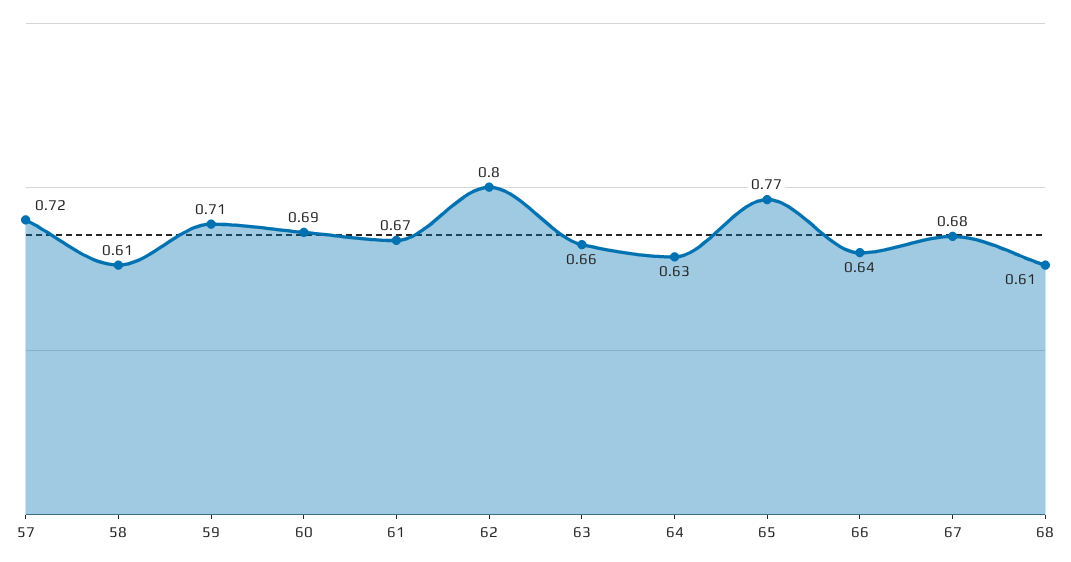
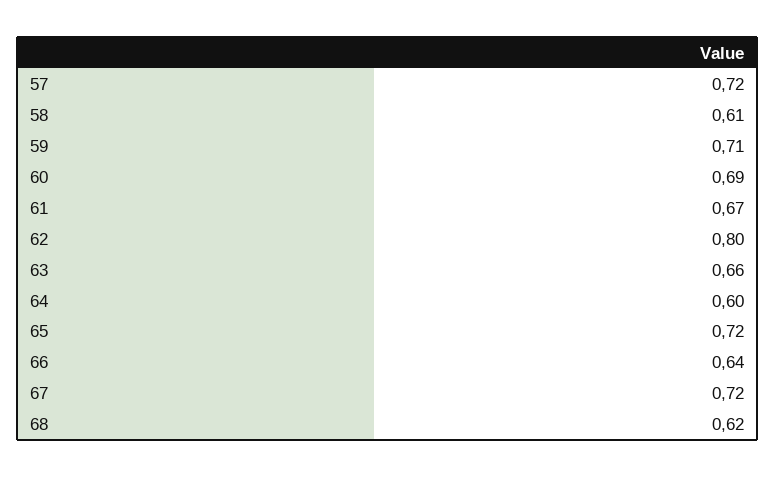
  {
    "57": 0.72,
    "58": 0.61,
    "59": 0.71,
    "60": 0.69,
    "61": 0.67,
    "62": 0.8,
    "63": 0.66,
-   "64": 0.63,
+   "64": 0.6,
-   "65": 0.77,
+   "65": 0.72,
    "66": 0.64,
-   "67": 0.68,
+   "67": 0.72,
-   "68": 0.61
+   "68": 0.62
  }

